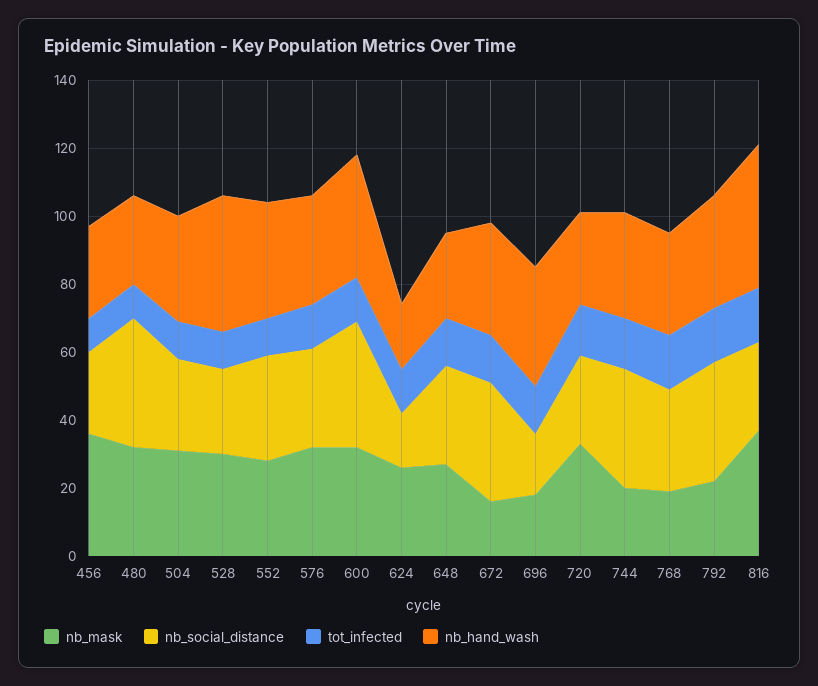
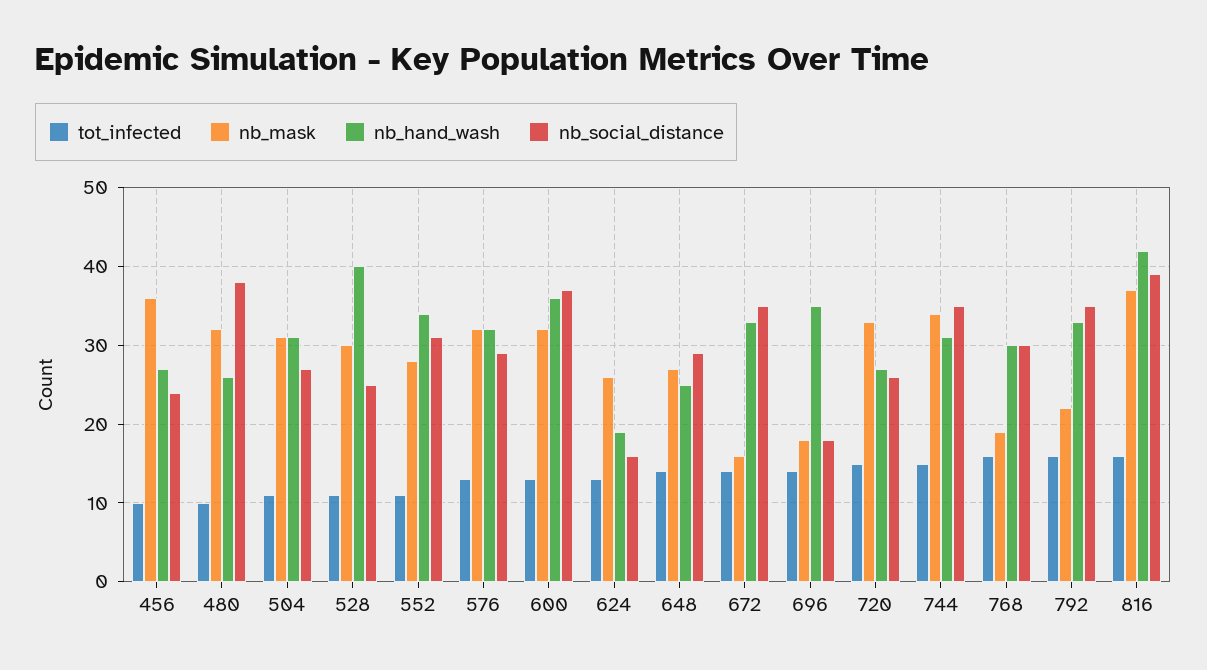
  {
    "nb_mask": {
      "456": 36,
      "480": 32,
      "504": 31,
      "528": 30,
      "552": 28,
      "576": 32,
      "600": 32,
      "624": 26,
      "648": 27,
      "672": 16,
      "696": 18,
      "720": 33,
-     "744": 20,
+     "744": 34,
      "768": 19,
      "792": 22,
      "816": 37
    },
    "nb_social_distance": {
      "456": 24,
      "480": 38,
      "504": 27,
      "528": 25,
      "552": 31,
      "576": 29,
      "600": 37,
      "624": 16,
      "648": 29,
      "672": 35,
      "696": 18,
      "720": 26,
      "744": 35,
      "768": 30,
      "792": 35,
-     "816": 25
+     "816": 39
    },
    "tot_infected": {
      "456": 10,
      "480": 10,
      "504": 11,
      "528": 11,
      "552": 11,
      "576": 13,
      "600": 13,
      "624": 13,
      "648": 14,
      "672": 14,
      "696": 14,
      "720": 15,
      "744": 15,
      "768": 16,
      "792": 16,
      "816": 16
    },
    "nb_hand_wash": {
      "456": 27,
      "480": 26,
      "504": 31,
      "528": 40,
      "552": 34,
      "576": 32,
      "600": 36,
      "624": 19,
      "648": 25,
      "672": 33,
      "696": 35,
      "720": 27,
      "744": 31,
      "768": 30,
      "792": 33,
      "816": 42
    }
  }

